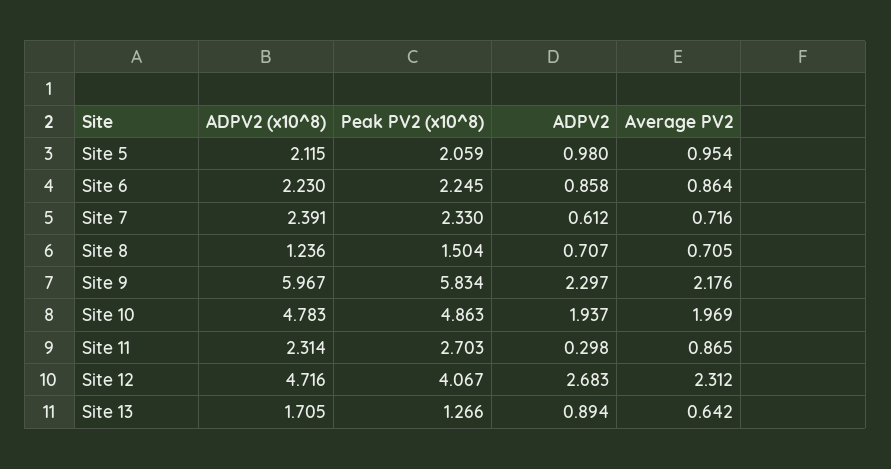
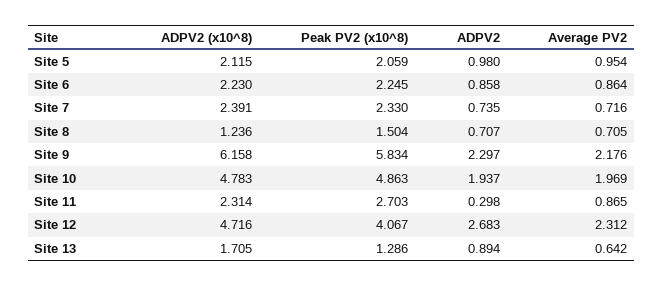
  {
    "ADPV2 (x10^8)": {
      "Site 5": 2.115,
      "Site 6": 2.23,
      "Site 7": 2.391,
      "Site 8": 1.236,
-     "Site 9": 5.967,
+     "Site 9": 6.158,
      "Site 10": 4.783,
      "Site 11": 2.314,
      "Site 12": 4.716,
      "Site 13": 1.705
    },
    "Peak PV2 (x10^8)": {
      "Site 5": 2.059,
      "Site 6": 2.245,
      "Site 7": 2.33,
      "Site 8": 1.504,
      "Site 9": 5.834,
      "Site 10": 4.863,
      "Site 11": 2.703,
      "Site 12": 4.067,
-     "Site 13": 1.266
+     "Site 13": 1.286
    },
    "ADPV2": {
      "Site 5": 0.98,
      "Site 6": 0.858,
-     "Site 7": 0.612,
+     "Site 7": 0.735,
      "Site 8": 0.707,
      "Site 9": 2.297,
      "Site 10": 1.937,
      "Site 11": 0.298,
      "Site 12": 2.683,
      "Site 13": 0.894
    },
    "Average PV2": {
      "Site 5": 0.954,
      "Site 6": 0.864,
      "Site 7": 0.716,
      "Site 8": 0.705,
      "Site 9": 2.176,
      "Site 10": 1.969,
      "Site 11": 0.865,
      "Site 12": 2.312,
      "Site 13": 0.642
    }
  }

